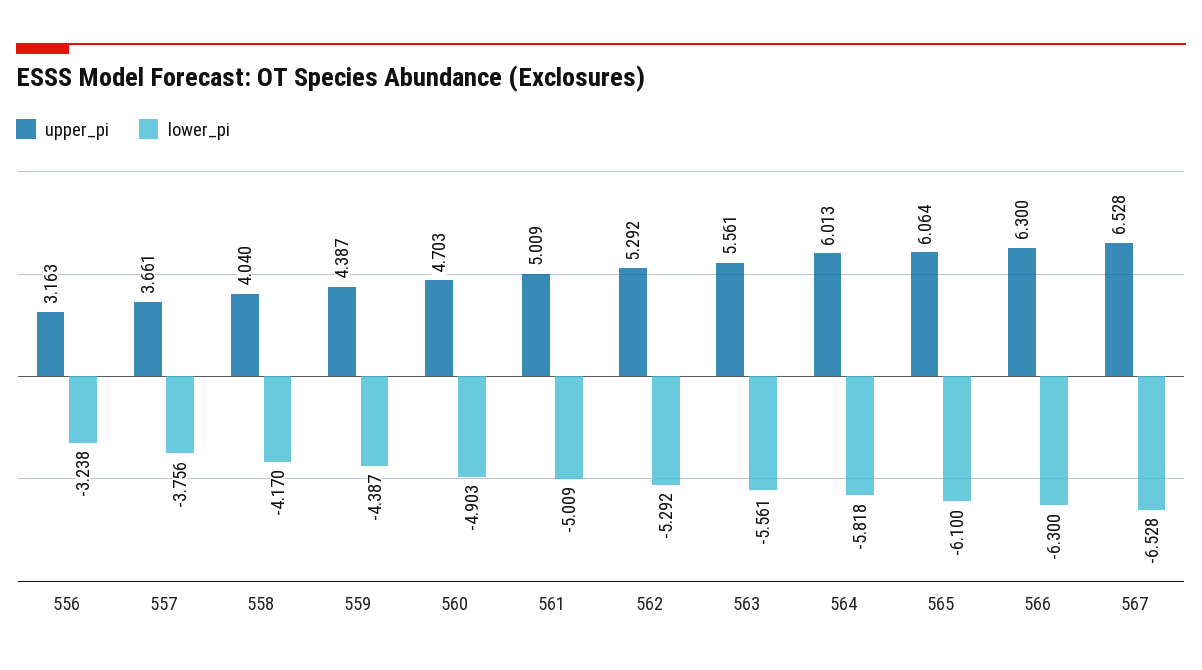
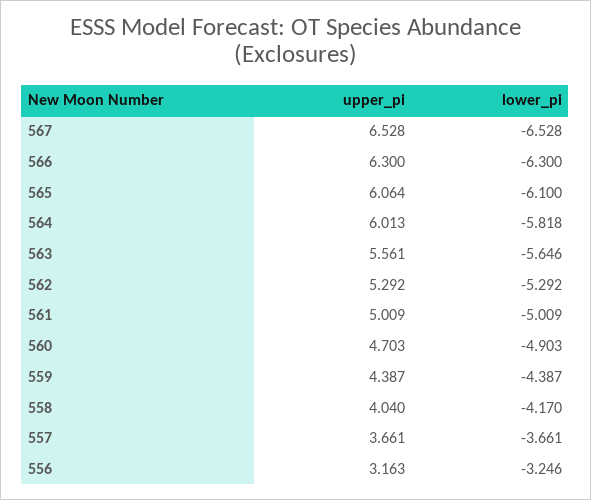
  {
    "upper_pi": {
      "556": 3.163,
      "557": 3.661,
      "558": 4.04,
      "559": 4.387,
      "560": 4.703,
      "561": 5.009,
      "562": 5.292,
      "563": 5.561,
      "564": 6.013,
      "565": 6.064,
      "566": 6.3,
      "567": 6.528
    },
    "lower_pi": {
-     "556": -3.238,
+     "556": -3.246,
-     "557": -3.756,
+     "557": -3.661,
      "558": -4.17,
      "559": -4.387,
      "560": -4.903,
      "561": -5.009,
      "562": -5.292,
-     "563": -5.561,
+     "563": -5.646,
      "564": -5.818,
      "565": -6.1,
      "566": -6.3,
      "567": -6.528
    }
  }

